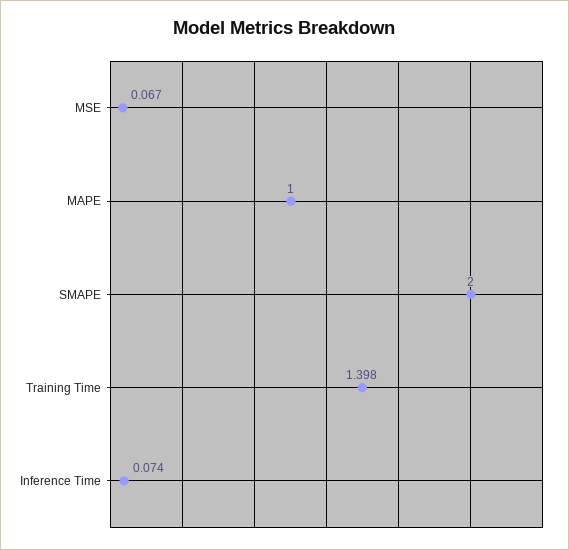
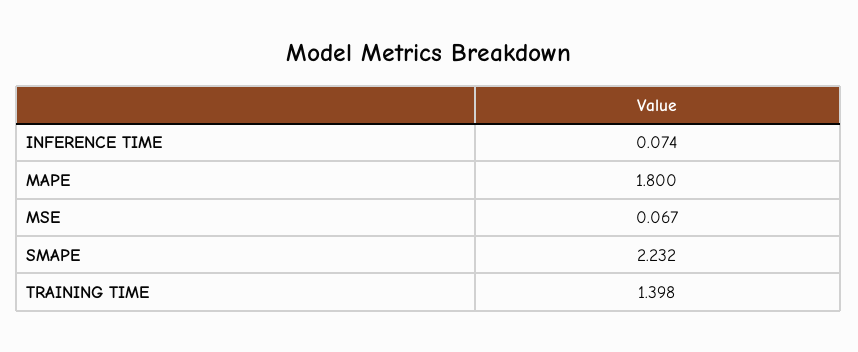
  {
    "MSE": 0.067,
-   "MAPE": 1,
+   "MAPE": 1.8,
-   "SMAPE": 2,
+   "SMAPE": 2.232,
    "Training Time": 1.398,
    "Inference Time": 0.074
  }

